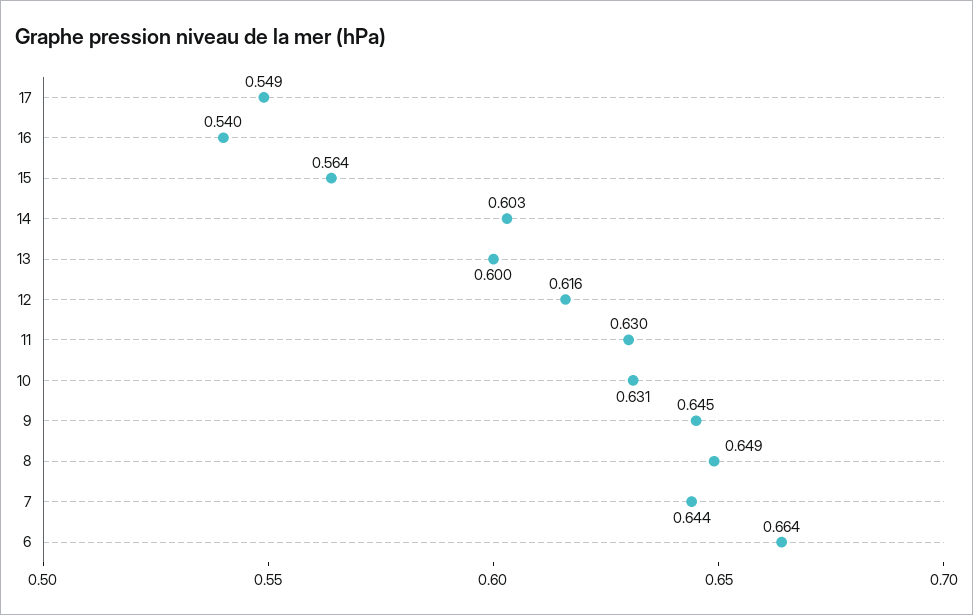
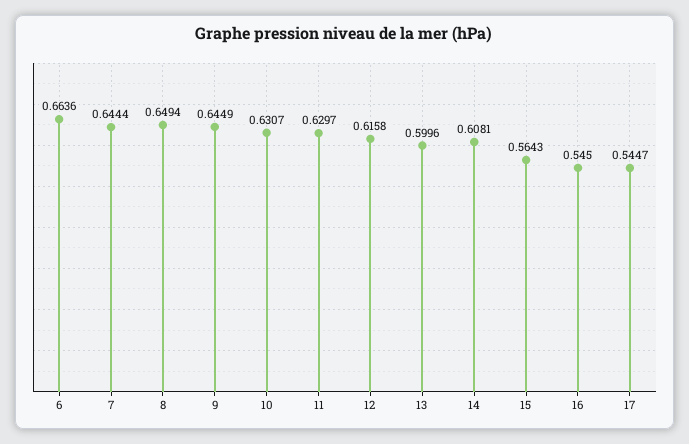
  {
-   "17": 0.549,
+   "17": 0.5447,
-   "16": 0.54,
+   "16": 0.545,
    "15": 0.5643,
-   "14": 0.603,
+   "14": 0.6081,
    "13": 0.5996,
    "12": 0.6158,
    "11": 0.6297,
    "10": 0.6307,
    "9": 0.6449,
    "8": 0.6494,
    "7": 0.6444,
    "6": 0.6636
  }

